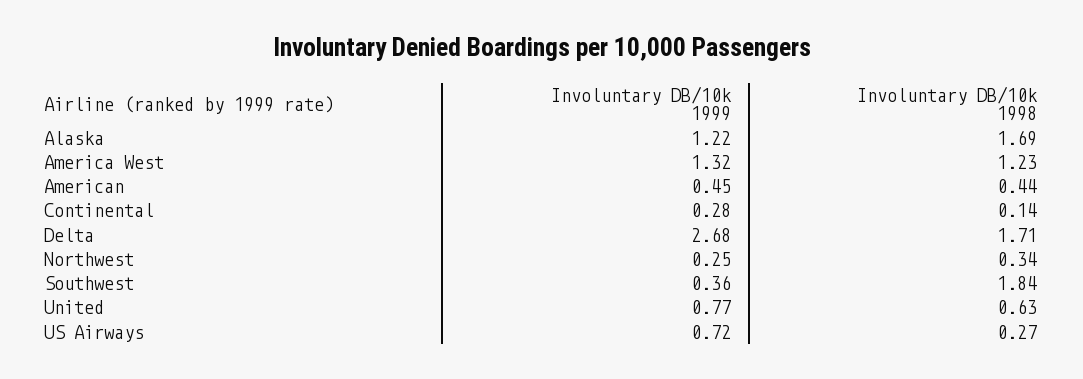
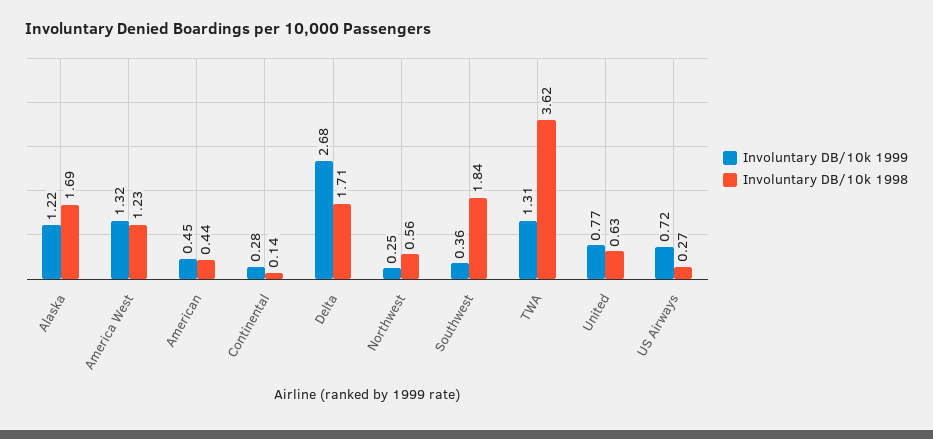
  {
    "Involuntary DB/10k 1999": {
      "Alaska": 1.22,
      "America West": 1.32,
      "American": 0.45,
      "Continental": 0.28,
      "Delta": 2.68,
      "Northwest": 0.25,
      "Southwest": 0.36,
      "United": 0.77,
-     "US Airways": 0.72
+     "US Airways": 0.72,
+     "TWA": 1.31
    },
    "Involuntary DB/10k 1998": {
      "Alaska": 1.69,
      "America West": 1.23,
      "American": 0.44,
      "Continental": 0.14,
      "Delta": 1.71,
-     "Northwest": 0.34,
+     "Northwest": 0.56,
      "Southwest": 1.84,
      "United": 0.63,
-     "US Airways": 0.27
+     "US Airways": 0.27,
+     "TWA": 3.62
    }
  }

